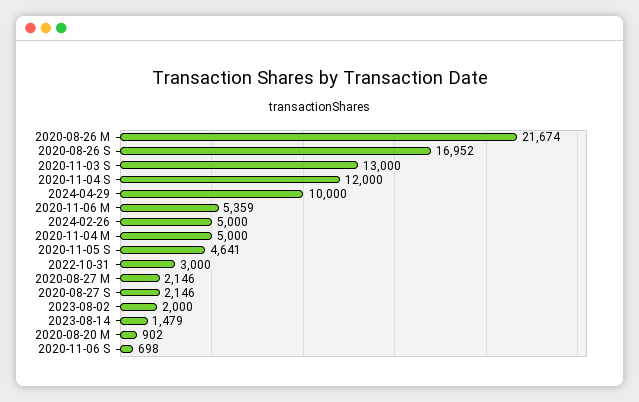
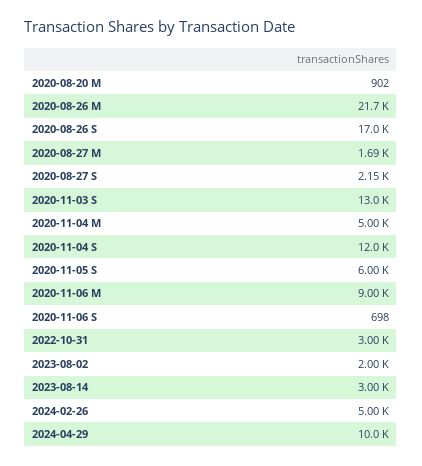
  {
    "2020-08-26 M": 21674,
    "2020-08-26 S": 16952,
    "2020-11-03 S": 13000,
    "2020-11-04 S": 12000,
    "2024-04-29": 10000,
-   "2020-11-06 M": 5359,
+   "2020-11-06 M": 9000,
    "2024-02-26": 5000,
    "2020-11-04 M": 5000,
-   "2020-11-05 S": 4641,
+   "2020-11-05 S": 6000,
    "2022-10-31": 3000,
-   "2020-08-27 M": 2146,
+   "2020-08-27 M": 1690,
    "2020-08-27 S": 2146,
    "2023-08-02": 2000,
-   "2023-08-14": 1479,
+   "2023-08-14": 3000,
    "2020-08-20 M": 902,
    "2020-11-06 S": 698
  }

